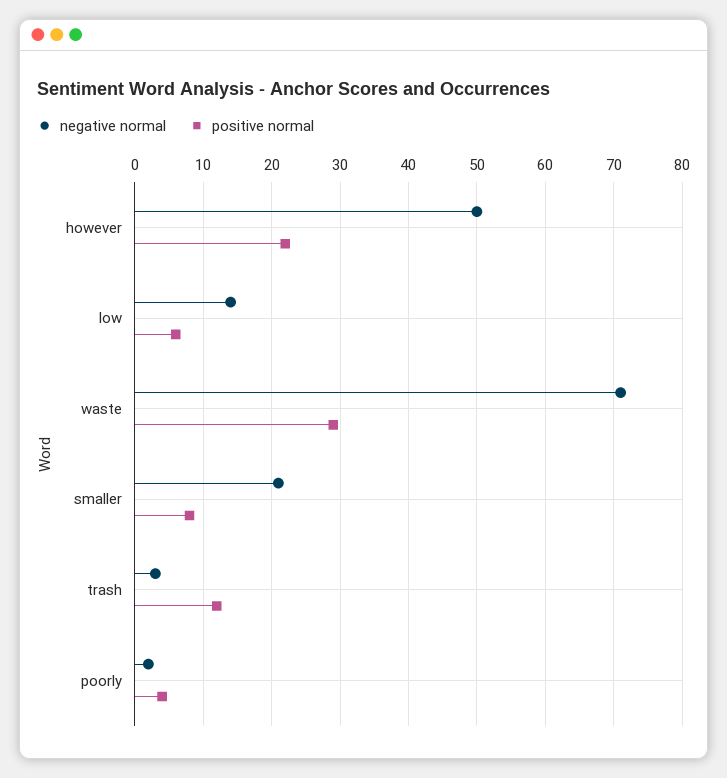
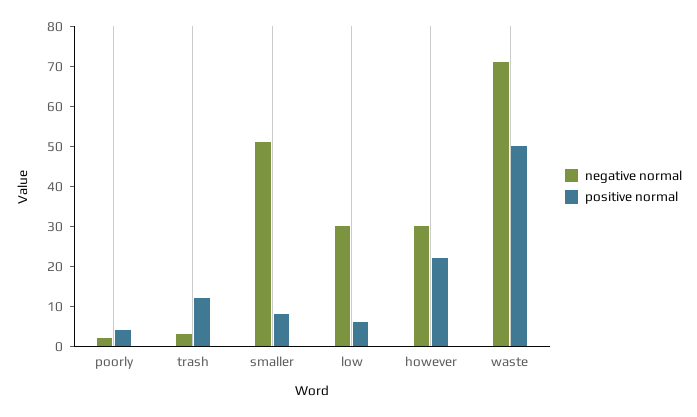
  {
    "negative normal": {
-     "however": 50,
+     "however": 30,
-     "low": 14,
+     "low": 30,
      "waste": 71,
-     "smaller": 21,
+     "smaller": 50,
      "trash": 3,
      "poorly": 2
    },
    "positive normal": {
      "however": 22,
      "low": 6,
-     "waste": 29,
+     "waste": 50,
      "smaller": 8,
      "trash": 12,
      "poorly": 4
    }
  }

